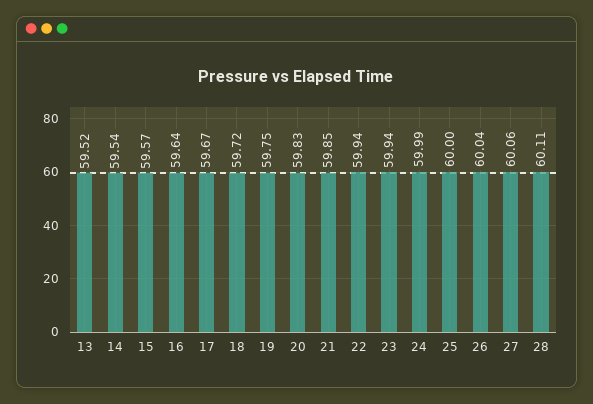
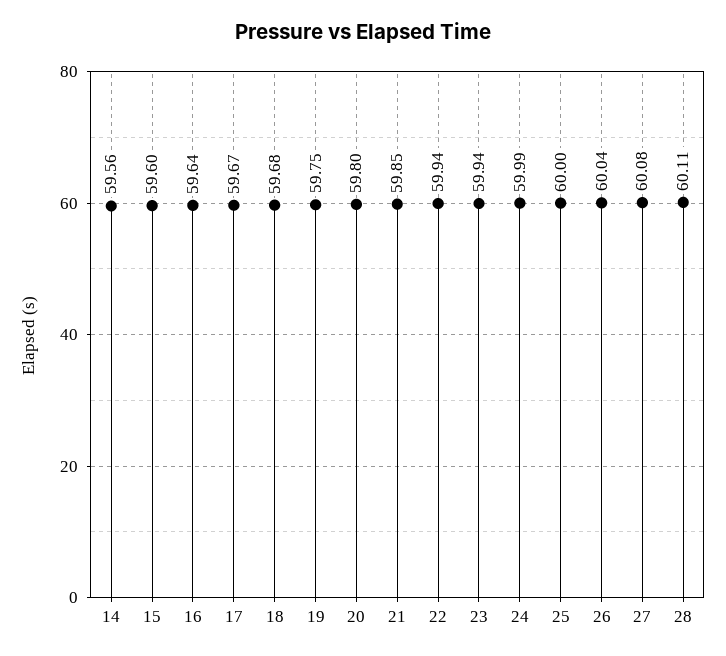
  {
-   "13": 59.52,
-   "14": 59.54,
+   "14": 59.56,
-   "15": 59.57,
+   "15": 59.6,
    "16": 59.64,
    "17": 59.67,
-   "18": 59.72,
+   "18": 59.68,
    "19": 59.75,
-   "20": 59.83,
+   "20": 59.8,
    "21": 59.85,
    "22": 59.94,
    "23": 59.94,
    "24": 59.99,
    "25": 60,
    "26": 60.04,
-   "27": 60.06,
+   "27": 60.08,
    "28": 60.11
  }

